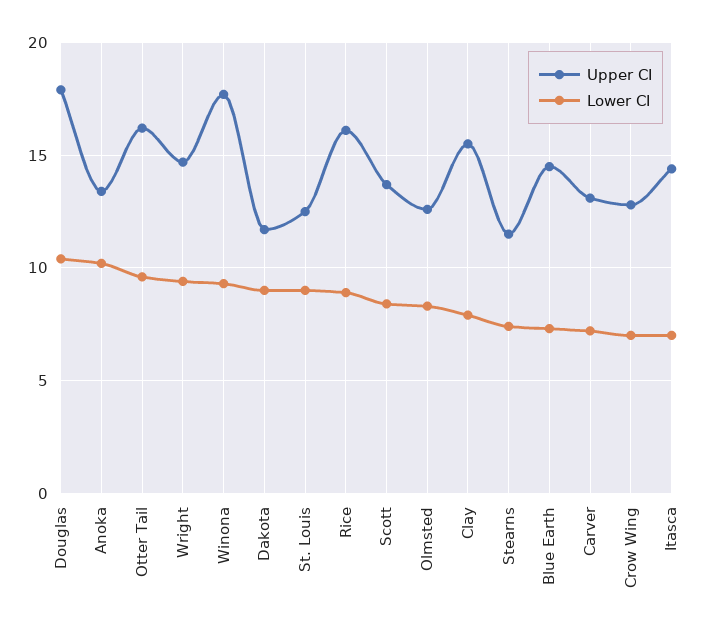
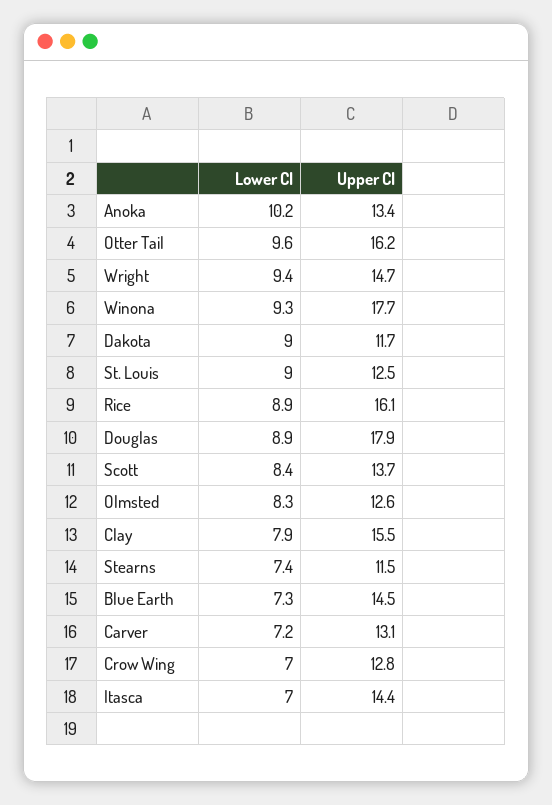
  {
    "Upper CI": {
      "Douglas": 17.9,
      "Anoka": 13.4,
      "Otter Tail": 16.2,
      "Wright": 14.7,
      "Winona": 17.7,
      "Dakota": 11.7,
      "St. Louis": 12.5,
      "Rice": 16.1,
      "Scott": 13.7,
      "Olmsted": 12.6,
      "Clay": 15.5,
      "Stearns": 11.5,
      "Blue Earth": 14.5,
      "Carver": 13.1,
      "Crow Wing": 12.8,
      "Itasca": 14.4
    },
    "Lower CI": {
-     "Douglas": 10.5,
+     "Douglas": 8.9,
      "Anoka": 10.2,
      "Otter Tail": 9.6,
      "Wright": 9.4,
      "Winona": 9.3,
      "Dakota": 9,
      "St. Louis": 9,
      "Rice": 8.9,
      "Scott": 8.4,
      "Olmsted": 8.3,
      "Clay": 7.9,
      "Stearns": 7.4,
      "Blue Earth": 7.3,
      "Carver": 7.2,
      "Crow Wing": 7,
      "Itasca": 7
    }
  }

